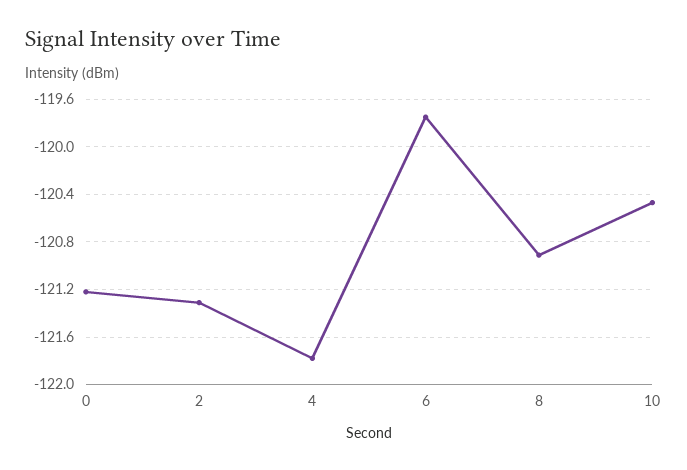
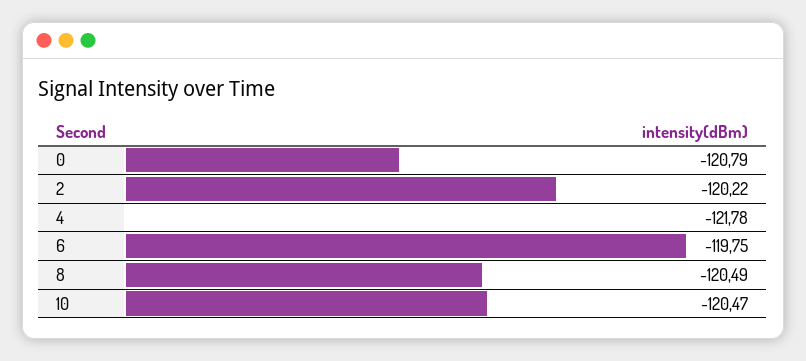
  {
-   "0": -121.2,
+   "0": -120.79,
-   "2": -121.3,
+   "2": -120.22,
    "4": -121.78,
    "6": -119.75,
-   "8": -120.9,
+   "8": -120.49,
    "10": -120.47
  }

